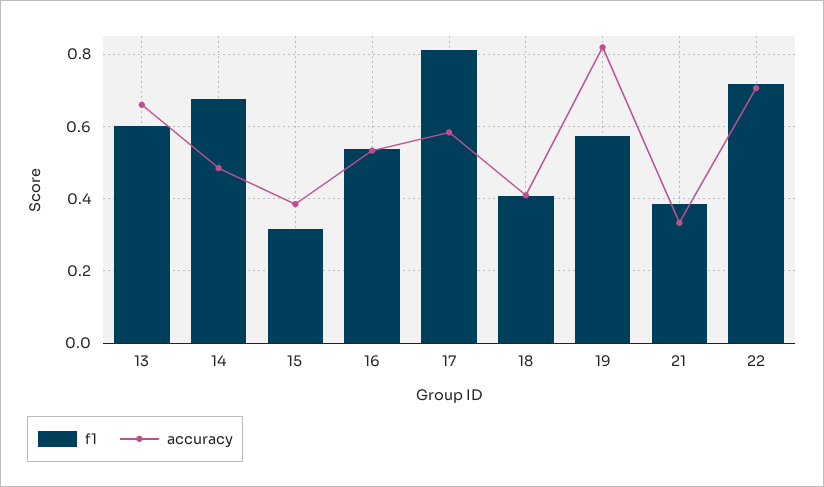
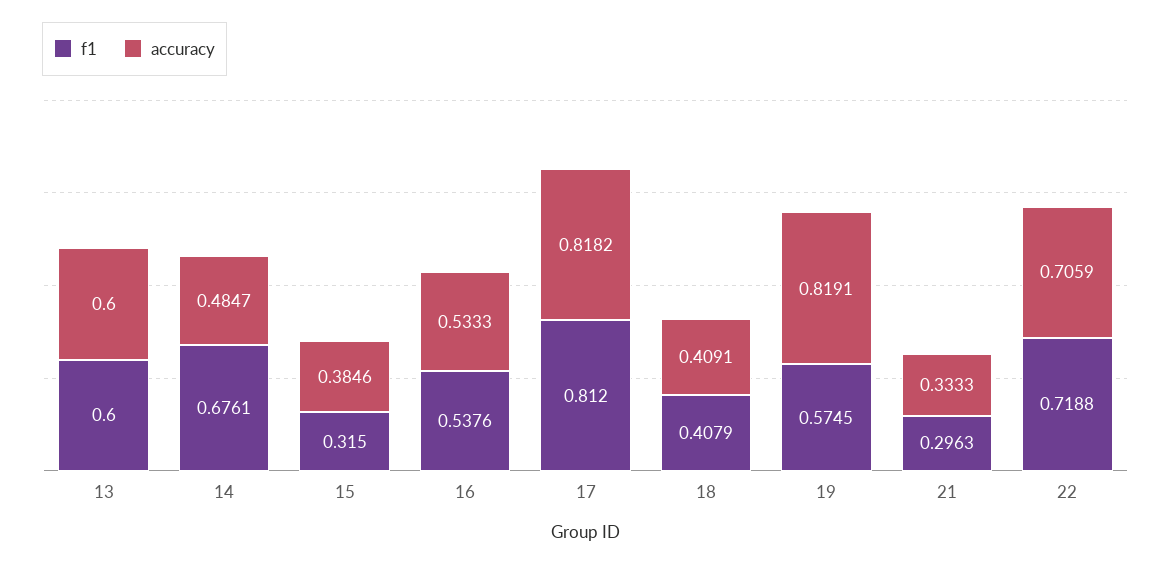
  {
    "f1": {
      "13": 0.6,
      "14": 0.6761,
      "15": 0.315,
      "16": 0.5376,
      "17": 0.812,
      "18": 0.4079,
      "19": 0.5745,
-     "21": 0.38,
+     "21": 0.2963,
      "22": 0.7188
    },
    "accuracy": {
-     "13": 0.66,
+     "13": 0.6,
      "14": 0.4847,
      "15": 0.3846,
      "16": 0.5333,
-     "17": 0.58,
+     "17": 0.8182,
      "18": 0.4091,
      "19": 0.8191,
      "21": 0.3333,
      "22": 0.7059
    }
  }

